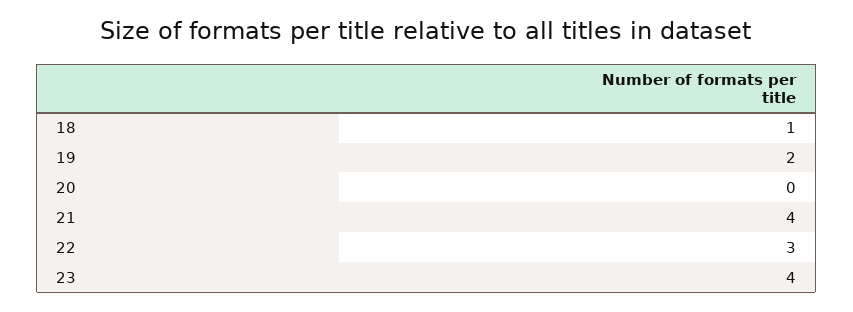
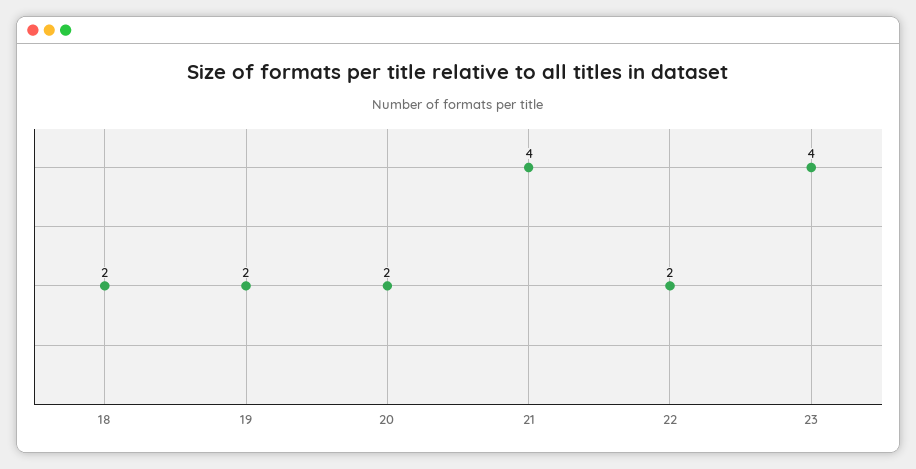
  {
-   "18": 1,
+   "18": 2,
    "19": 2,
-   "20": 0,
+   "20": 2,
    "21": 4,
-   "22": 3,
+   "22": 2,
    "23": 4
  }

